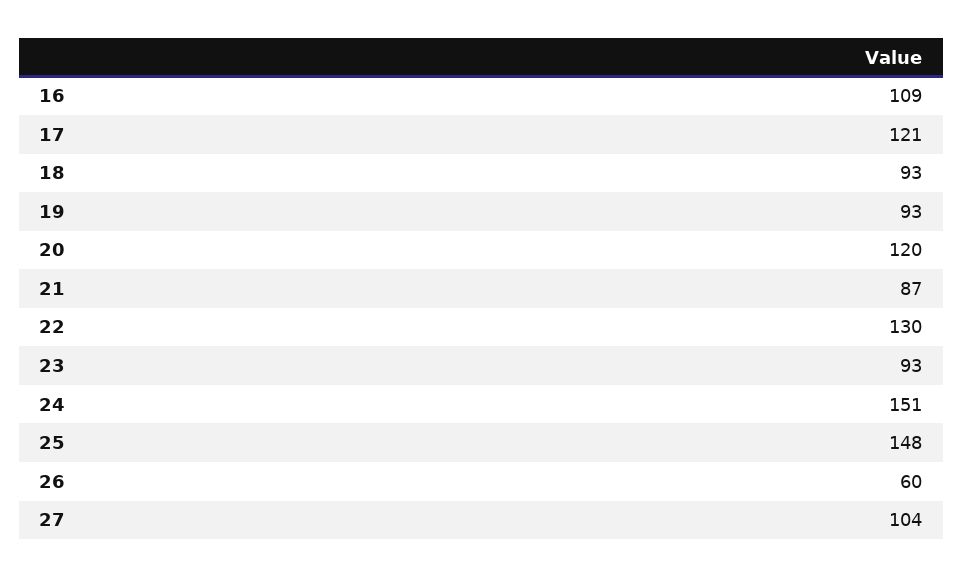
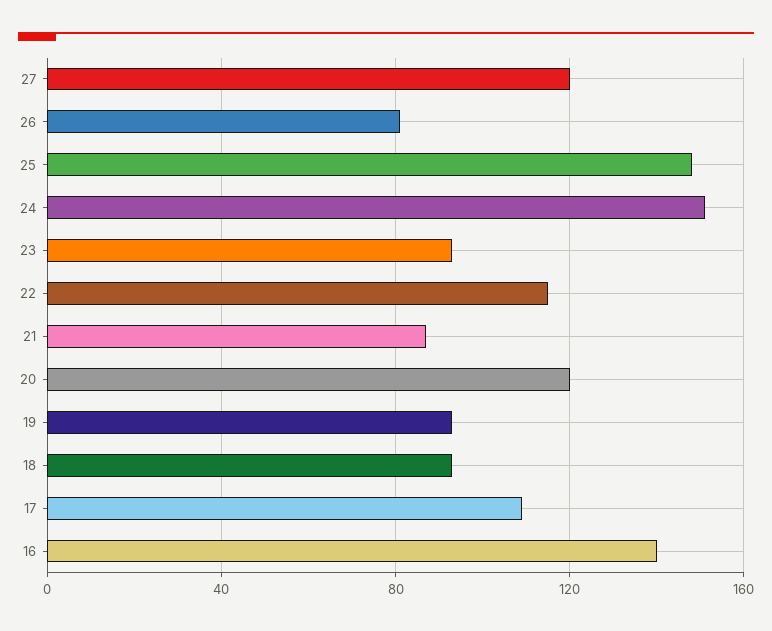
  {
-   "16": 109,
+   "16": 140,
-   "17": 121,
+   "17": 110,
    "18": 93,
    "19": 93,
    "20": 120,
    "21": 87,
-   "22": 130,
+   "22": 115,
    "23": 93,
    "24": 151,
    "25": 148,
-   "26": 60,
+   "26": 80,
-   "27": 104
+   "27": 120
  }

